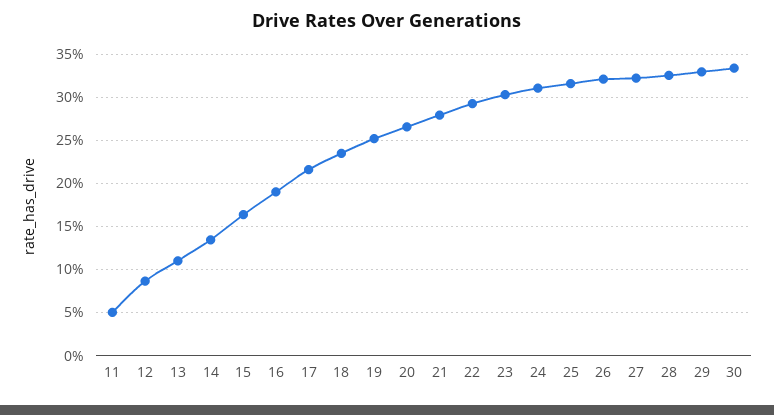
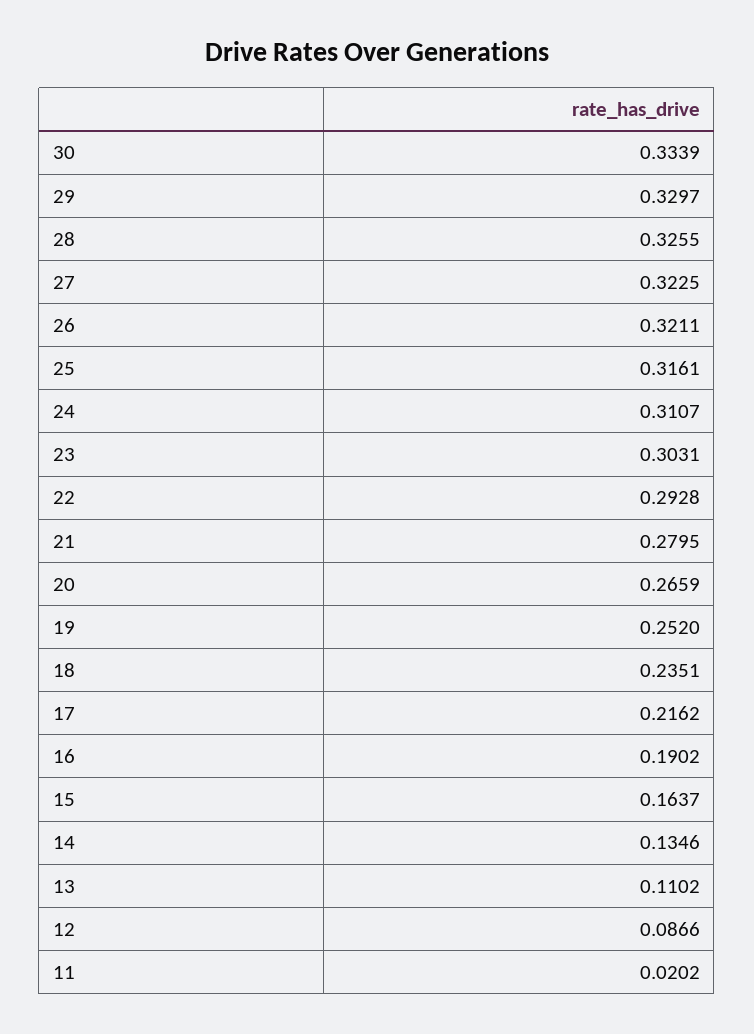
  {
-   "11": 0.05,
+   "11": 0.0202,
    "12": 0.0866,
    "13": 0.1102,
    "14": 0.1346,
    "15": 0.1637,
    "16": 0.1902,
    "17": 0.2162,
    "18": 0.2351,
    "19": 0.252,
    "20": 0.2659,
    "21": 0.2795,
    "22": 0.2928,
    "23": 0.3031,
    "24": 0.3107,
    "25": 0.3161,
    "26": 0.3211,
    "27": 0.3225,
    "28": 0.3255,
    "29": 0.3297,
    "30": 0.3339
  }

